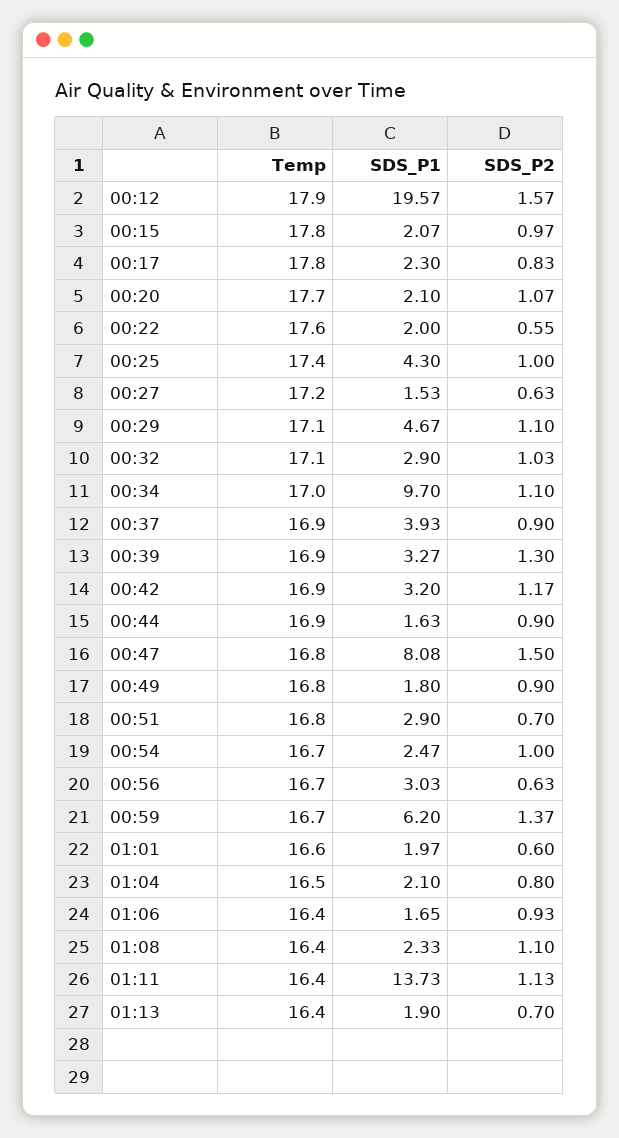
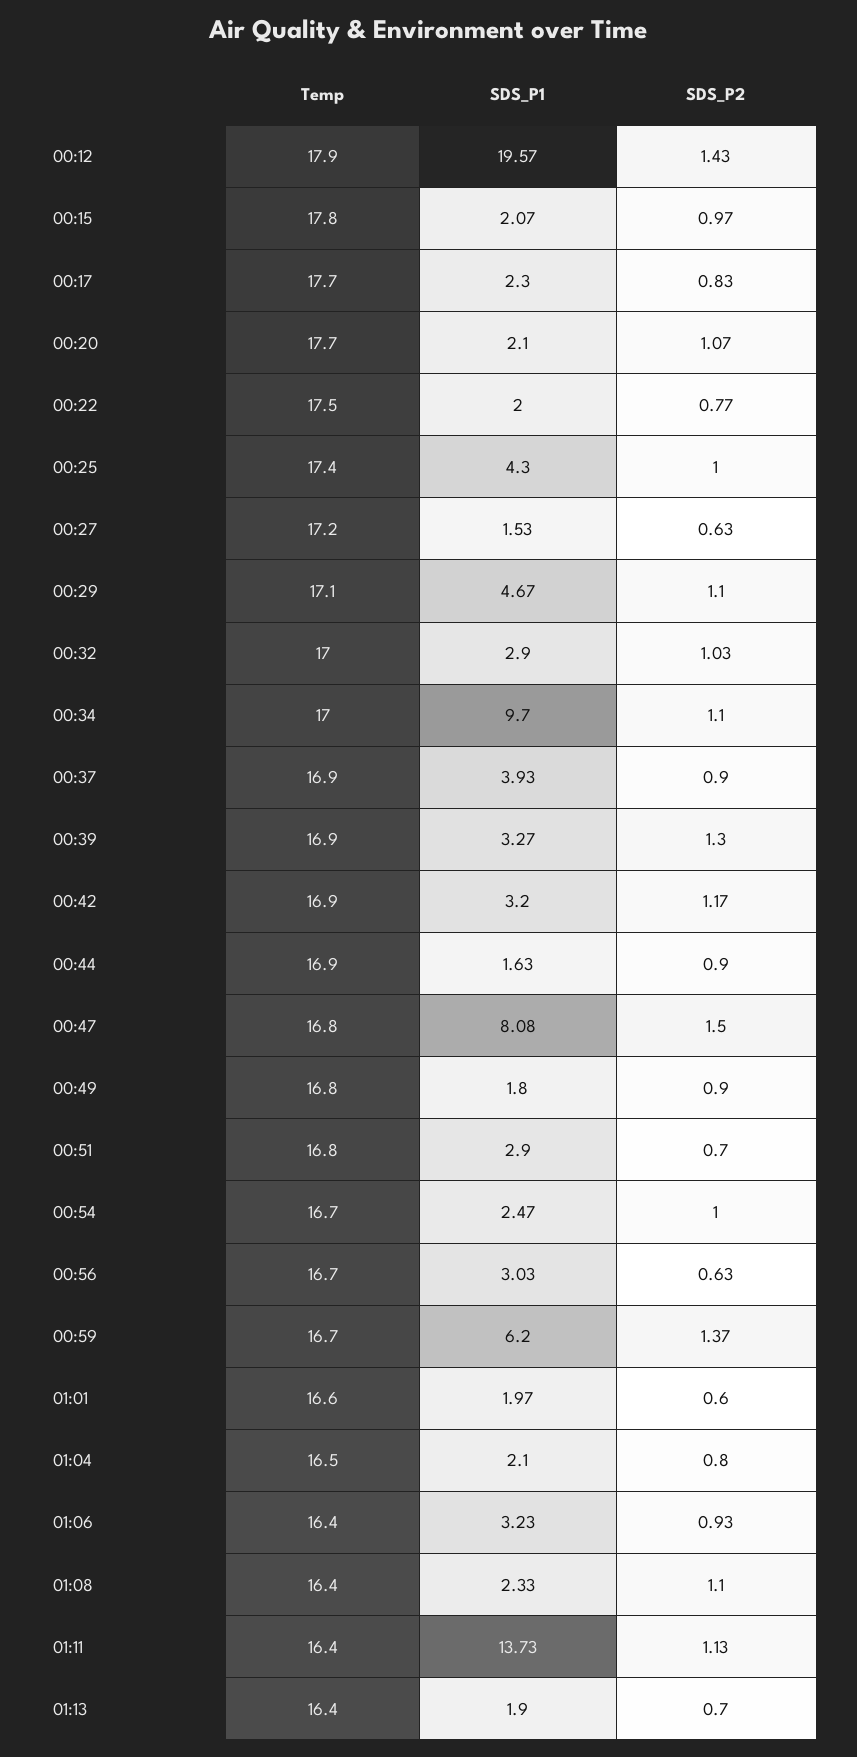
  {
    "Temp": {
      "00:12": 17.9,
      "00:15": 17.8,
-     "00:17": 17.8,
+     "00:17": 17.7,
      "00:20": 17.7,
-     "00:22": 17.6,
+     "00:22": 17.5,
      "00:25": 17.4,
      "00:27": 17.2,
      "00:29": 17.1,
-     "00:32": 17.1,
+     "00:32": 17,
      "00:34": 17,
      "00:37": 16.9,
      "00:39": 16.9,
      "00:42": 16.9,
      "00:44": 16.9,
      "00:47": 16.8,
      "00:49": 16.8,
      "00:51": 16.8,
      "00:54": 16.7,
      "00:56": 16.7,
      "00:59": 16.7,
      "01:01": 16.6,
      "01:04": 16.5,
      "01:06": 16.4,
      "01:08": 16.4,
      "01:11": 16.4,
      "01:13": 16.4
    },
    "SDS_P1": {
      "00:12": 19.57,
      "00:15": 2.07,
      "00:17": 2.3,
      "00:20": 2.1,
      "00:22": 2,
      "00:25": 4.3,
      "00:27": 1.53,
      "00:29": 4.67,
      "00:32": 2.9,
      "00:34": 9.7,
      "00:37": 3.93,
      "00:39": 3.27,
      "00:42": 3.2,
      "00:44": 1.63,
      "00:47": 8.08,
      "00:49": 1.8,
      "00:51": 2.9,
      "00:54": 2.47,
      "00:56": 3.03,
      "00:59": 6.2,
      "01:01": 1.97,
      "01:04": 2.1,
-     "01:06": 1.65,
+     "01:06": 3.23,
      "01:08": 2.33,
      "01:11": 13.73,
      "01:13": 1.9
    },
    "SDS_P2": {
-     "00:12": 1.57,
+     "00:12": 1.43,
      "00:15": 0.97,
      "00:17": 0.83,
      "00:20": 1.07,
-     "00:22": 0.55,
+     "00:22": 0.77,
      "00:25": 1,
      "00:27": 0.63,
      "00:29": 1.1,
      "00:32": 1.03,
      "00:34": 1.1,
      "00:37": 0.9,
      "00:39": 1.3,
      "00:42": 1.17,
      "00:44": 0.9,
      "00:47": 1.5,
      "00:49": 0.9,
      "00:51": 0.7,
      "00:54": 1,
      "00:56": 0.63,
      "00:59": 1.37,
      "01:01": 0.6,
      "01:04": 0.8,
      "01:06": 0.93,
      "01:08": 1.1,
      "01:11": 1.13,
      "01:13": 0.7
    }
  }

